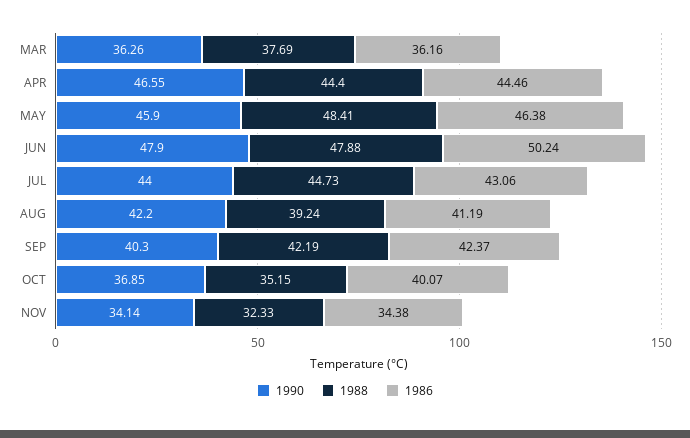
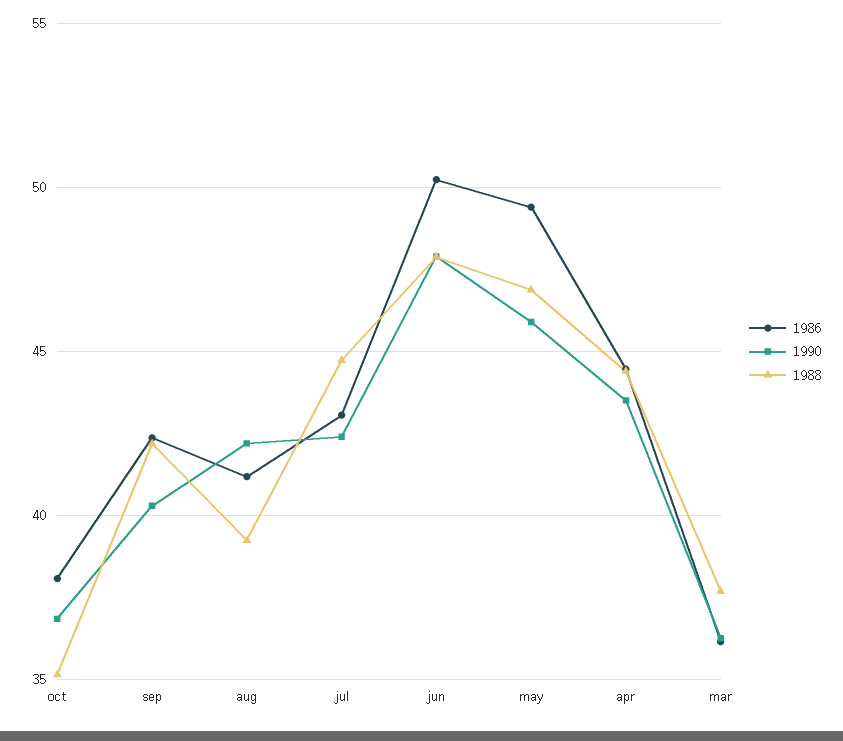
  {
    "1990": {
      "MAR": 36.26,
-     "APR": 46.55,
+     "APR": 43.5,
      "MAY": 45.9,
      "JUN": 47.9,
-     "JUL": 44,
+     "JUL": 42.5,
      "AUG": 42.2,
      "SEP": 40.3,
-     "OCT": 36.85,
+     "OCT": 36.85
-     "NOV": 34.14
    },
    "1988": {
      "MAR": 37.69,
      "APR": 44.4,
-     "MAY": 48.41,
+     "MAY": 47,
      "JUN": 47.88,
      "JUL": 44.73,
      "AUG": 39.24,
      "SEP": 42.19,
-     "OCT": 35.15,
+     "OCT": 35.15
-     "NOV": 32.33
    },
    "1986": {
      "MAR": 36.16,
      "APR": 44.46,
-     "MAY": 46.38,
+     "MAY": 49.5,
      "JUN": 50.24,
      "JUL": 43.06,
      "AUG": 41.19,
      "SEP": 42.37,
-     "OCT": 40.07,
+     "OCT": 38
-     "NOV": 34.38
    }
  }

